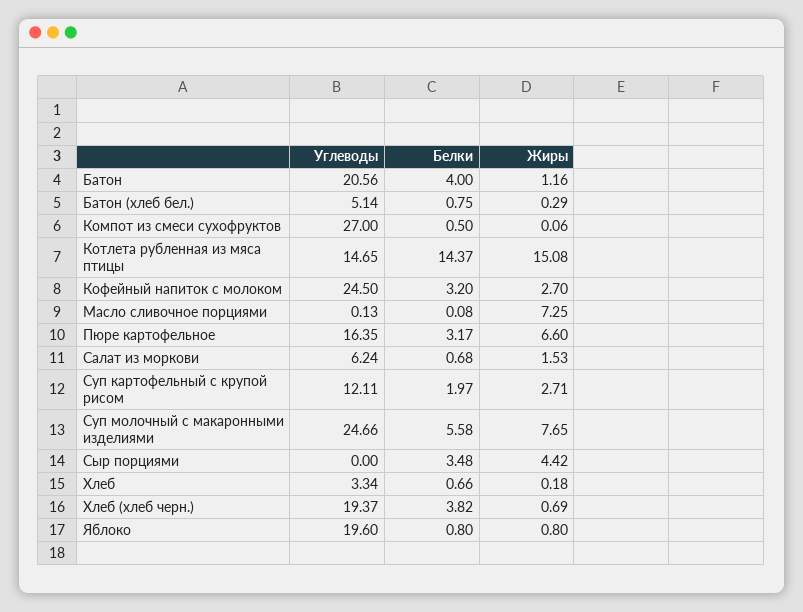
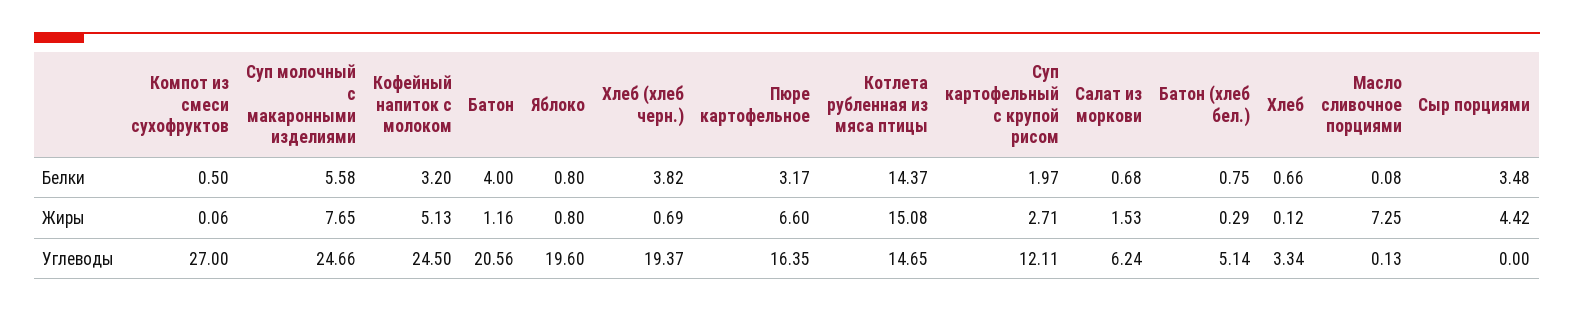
  {
    "Углеводы": {
      "Батон": 20.56,
      "Батон (хлеб бел.)": 5.14,
      "Компот из смеси сухофруктов": 27,
      "Котлета рубленная из мяса птицы": 14.65,
      "Кофейный напиток с молоком": 24.5,
      "Масло сливочное порциями": 0.13,
      "Пюре картофельное": 16.35,
      "Салат из моркови": 6.24,
      "Суп картофельный с крупой рисом": 12.11,
      "Суп молочный с макаронными изделиями": 24.66,
      "Сыр порциями": 0,
      "Хлеб": 3.34,
      "Хлеб (хлеб черн.)": 19.37,
      "Яблоко": 19.6
    },
    "Белки": {
      "Батон": 4,
      "Батон (хлеб бел.)": 0.75,
      "Компот из смеси сухофруктов": 0.5,
      "Котлета рубленная из мяса птицы": 14.37,
      "Кофейный напиток с молоком": 3.2,
      "Масло сливочное порциями": 0.08,
      "Пюре картофельное": 3.17,
      "Салат из моркови": 0.68,
      "Суп картофельный с крупой рисом": 1.97,
      "Суп молочный с макаронными изделиями": 5.58,
      "Сыр порциями": 3.48,
      "Хлеб": 0.66,
      "Хлеб (хлеб черн.)": 3.82,
      "Яблоко": 0.8
    },
    "Жиры": {
      "Батон": 1.16,
      "Батон (хлеб бел.)": 0.29,
      "Компот из смеси сухофруктов": 0.06,
      "Котлета рубленная из мяса птицы": 15.08,
-     "Кофейный напиток с молоком": 2.7,
+     "Кофейный напиток с молоком": 5.13,
      "Масло сливочное порциями": 7.25,
      "Пюре картофельное": 6.6,
      "Салат из моркови": 1.53,
      "Суп картофельный с крупой рисом": 2.71,
      "Суп молочный с макаронными изделиями": 7.65,
      "Сыр порциями": 4.42,
-     "Хлеб": 0.18,
+     "Хлеб": 0.12,
      "Хлеб (хлеб черн.)": 0.69,
      "Яблоко": 0.8
    }
  }

